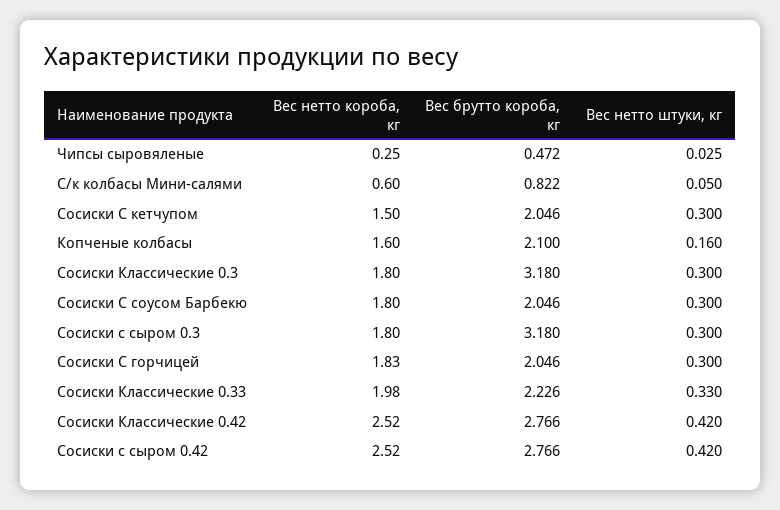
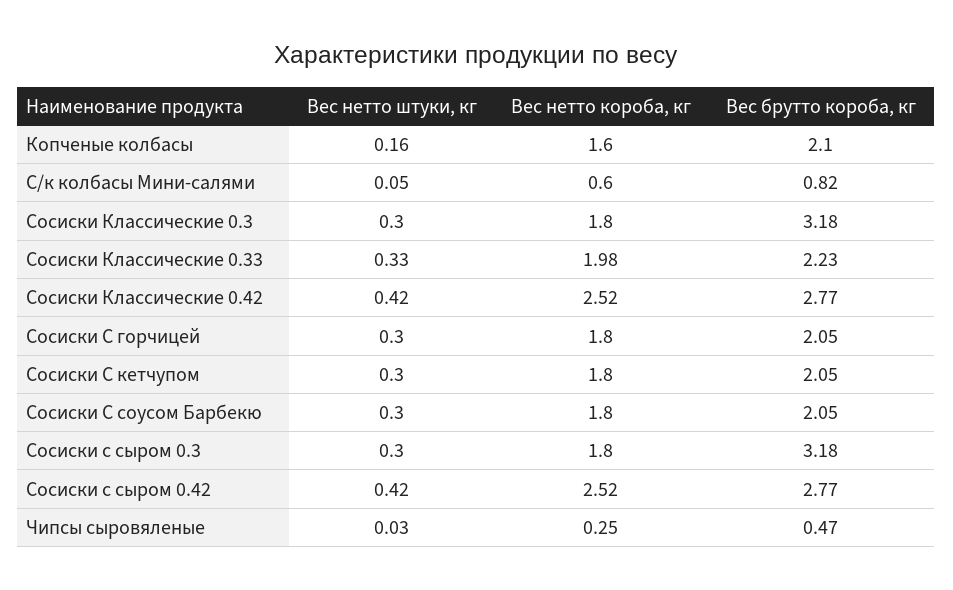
  {
    "Вес нетто короба, кг": {
      "Чипсы сыровяленые": 0.25,
      "С/к колбасы Мини-салями": 0.6,
-     "Сосиски С кетчупом": 1.5,
+     "Сосиски С кетчупом": 1.8,
      "Копченые колбасы": 1.6,
      "Сосиски Классические 0.3": 1.8,
      "Сосиски С соусом Барбекю": 1.8,
      "Сосиски с сыром 0.3": 1.8,
-     "Сосиски С горчицей": 1.83,
+     "Сосиски С горчицей": 1.8,
      "Сосиски Классические 0.33": 1.98,
      "Сосиски Классические 0.42": 2.52,
      "Сосиски с сыром 0.42": 2.52
    },
    "Вес брутто короба, кг": {
      "Чипсы сыровяленые": 0.472,
      "С/к колбасы Мини-салями": 0.822,
      "Сосиски С кетчупом": 2.046,
      "Копченые колбасы": 2.1,
      "Сосиски Классические 0.3": 3.18,
      "Сосиски С соусом Барбекю": 2.046,
      "Сосиски с сыром 0.3": 3.18,
      "Сосиски С горчицей": 2.046,
      "Сосиски Классические 0.33": 2.226,
      "Сосиски Классические 0.42": 2.766,
      "Сосиски с сыром 0.42": 2.766
    },
    "Вес нетто штуки, кг": {
      "Чипсы сыровяленые": 0.025,
      "С/к колбасы Мини-салями": 0.05,
      "Сосиски С кетчупом": 0.3,
      "Копченые колбасы": 0.16,
      "Сосиски Классические 0.3": 0.3,
      "Сосиски С соусом Барбекю": 0.3,
      "Сосиски с сыром 0.3": 0.3,
      "Сосиски С горчицей": 0.3,
      "Сосиски Классические 0.33": 0.33,
      "Сосиски Классические 0.42": 0.42,
      "Сосиски с сыром 0.42": 0.42
    }
  }

